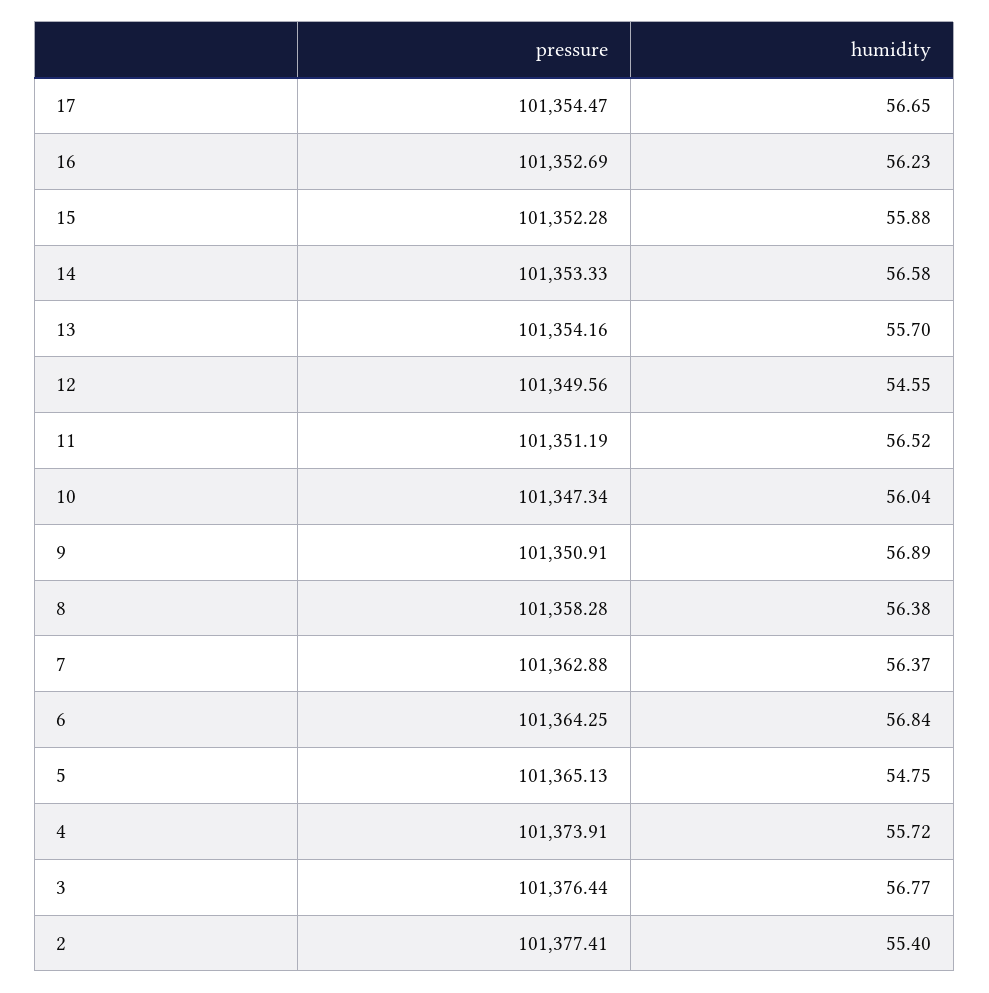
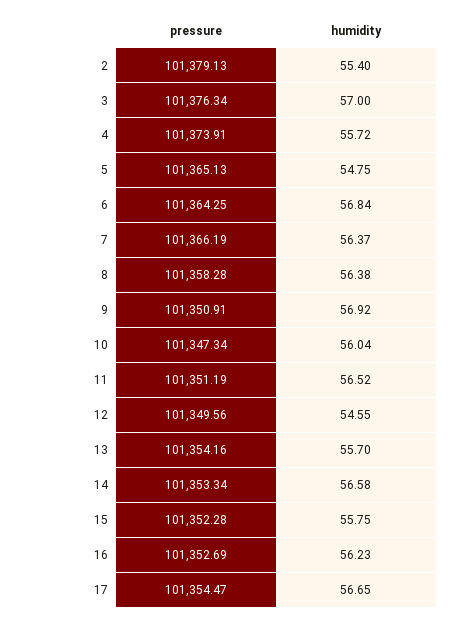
  {
    "pressure": {
      "17": 101354.47,
      "16": 101352.69,
      "15": 101352.28,
-     "14": 101353.33,
+     "14": 101353.34,
      "13": 101354.16,
      "12": 101349.56,
      "11": 101351.19,
      "10": 101347.34,
      "9": 101350.91,
      "8": 101358.28,
-     "7": 101362.88,
+     "7": 101366.19,
      "6": 101364.25,
      "5": 101365.13,
      "4": 101373.91,
-     "3": 101376.44,
+     "3": 101376.34,
-     "2": 101377.41
+     "2": 101379.13
    },
    "humidity": {
      "17": 56.65,
      "16": 56.23,
-     "15": 55.88,
+     "15": 55.75,
      "14": 56.58,
      "13": 55.7,
      "12": 54.55,
      "11": 56.52,
      "10": 56.04,
-     "9": 56.89,
+     "9": 56.92,
      "8": 56.38,
      "7": 56.37,
      "6": 56.84,
      "5": 54.75,
      "4": 55.72,
-     "3": 56.77,
+     "3": 57,
      "2": 55.4
    }
  }

